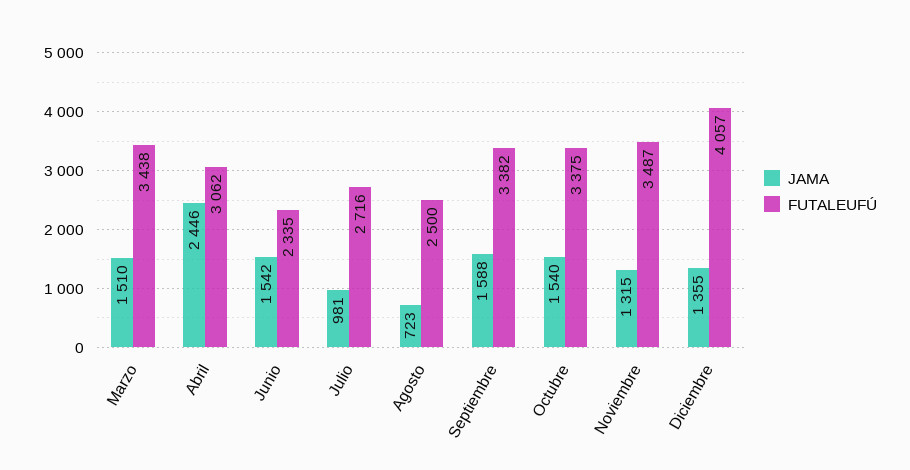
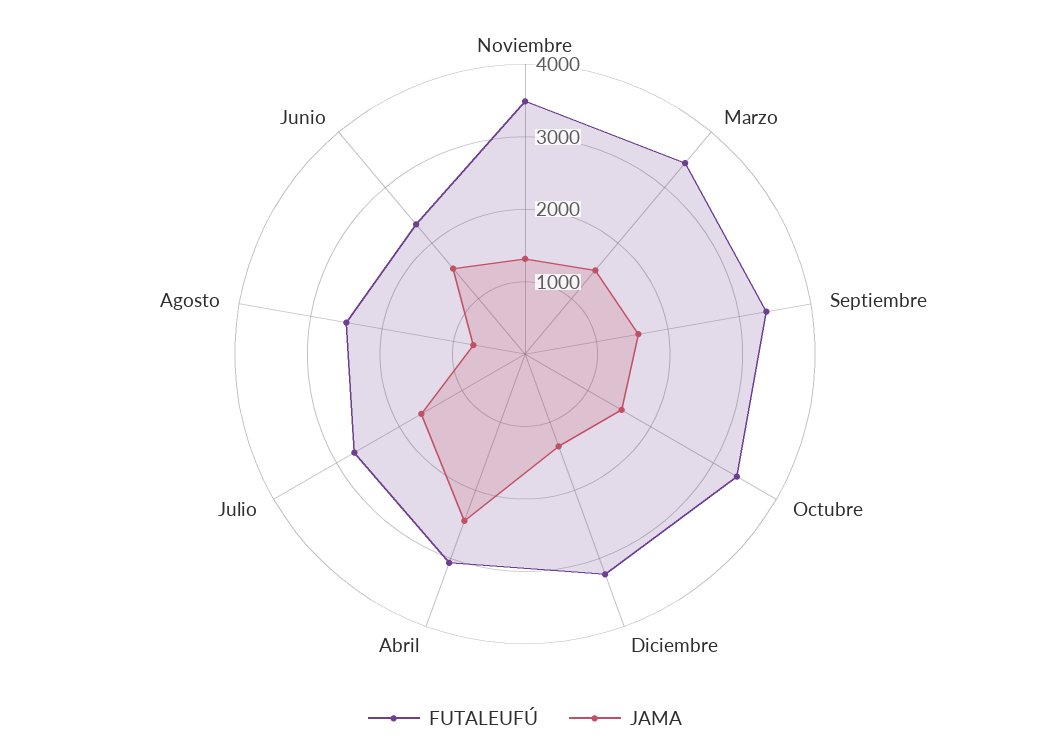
  {
    "JAMA": {
      "Marzo": 1510,
      "Abril": 2446,
      "Junio": 1542,
-     "Julio": 981,
+     "Julio": 1600,
      "Agosto": 723,
      "Septiembre": 1588,
      "Octubre": 1540,
      "Noviembre": 1315,
      "Diciembre": 1355
    },
    "FUTALEUFÚ": {
      "Marzo": 3438,
      "Abril": 3062,
      "Junio": 2335,
      "Julio": 2716,
      "Agosto": 2500,
      "Septiembre": 3382,
      "Octubre": 3375,
      "Noviembre": 3487,
-     "Diciembre": 4057
+     "Diciembre": 3200
    }
  }

